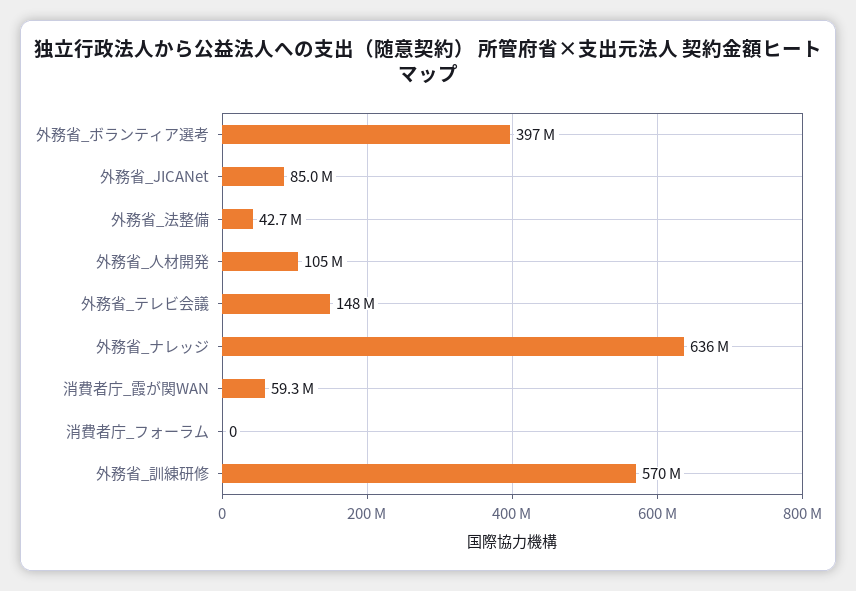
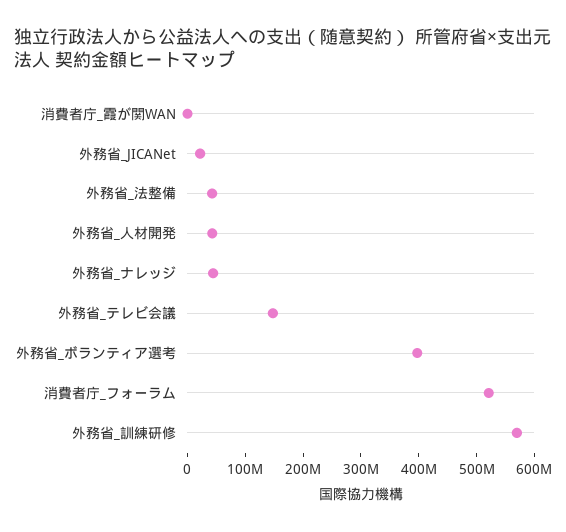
  {
    "外務省_ボランティア選考": 397000000,
-   "外務省_JICANet": 85000000,
+   "外務省_JICANet": 20000000,
    "外務省_法整備": 42700000,
-   "外務省_人材開発": 105000000,
+   "外務省_人材開発": 40000000,
    "外務省_テレビ会議": 148000000,
-   "外務省_ナレッジ": 636000000,
+   "外務省_ナレッジ": 40000000,
-   "消費者庁_霞が関WAN": 59300000,
+   "消費者庁_霞が関WAN": 0,
-   "消費者庁_フォーラム": 0,
+   "消費者庁_フォーラム": 520000000,
    "外務省_訓練研修": 570000000
  }

